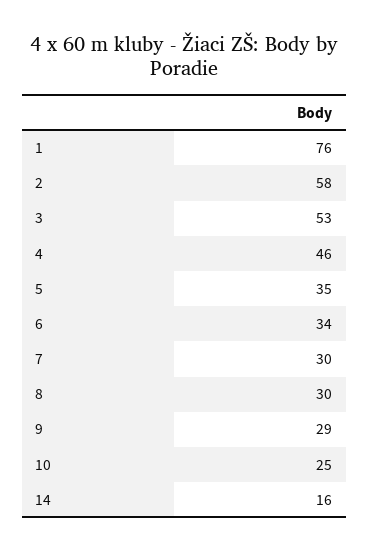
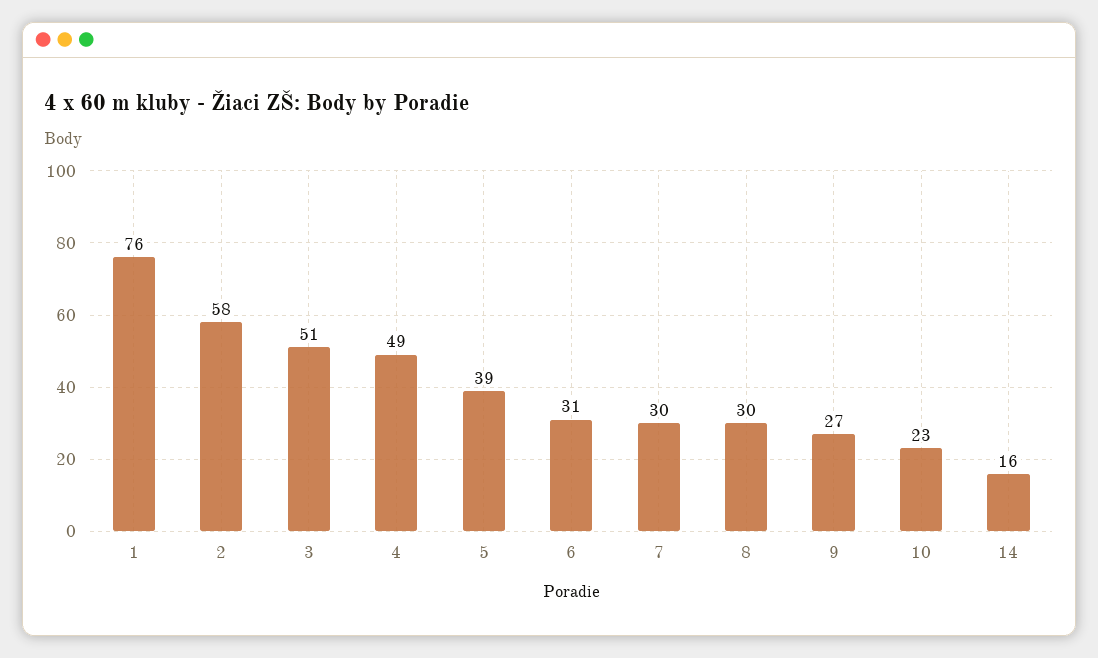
  {
    "1": 76,
    "2": 58,
-   "3": 53,
+   "3": 51,
-   "4": 46,
+   "4": 49,
-   "5": 35,
+   "5": 39,
-   "6": 34,
+   "6": 31,
    "7": 30,
    "8": 30,
-   "9": 29,
+   "9": 27,
-   "10": 25,
+   "10": 23,
    "14": 16
  }

